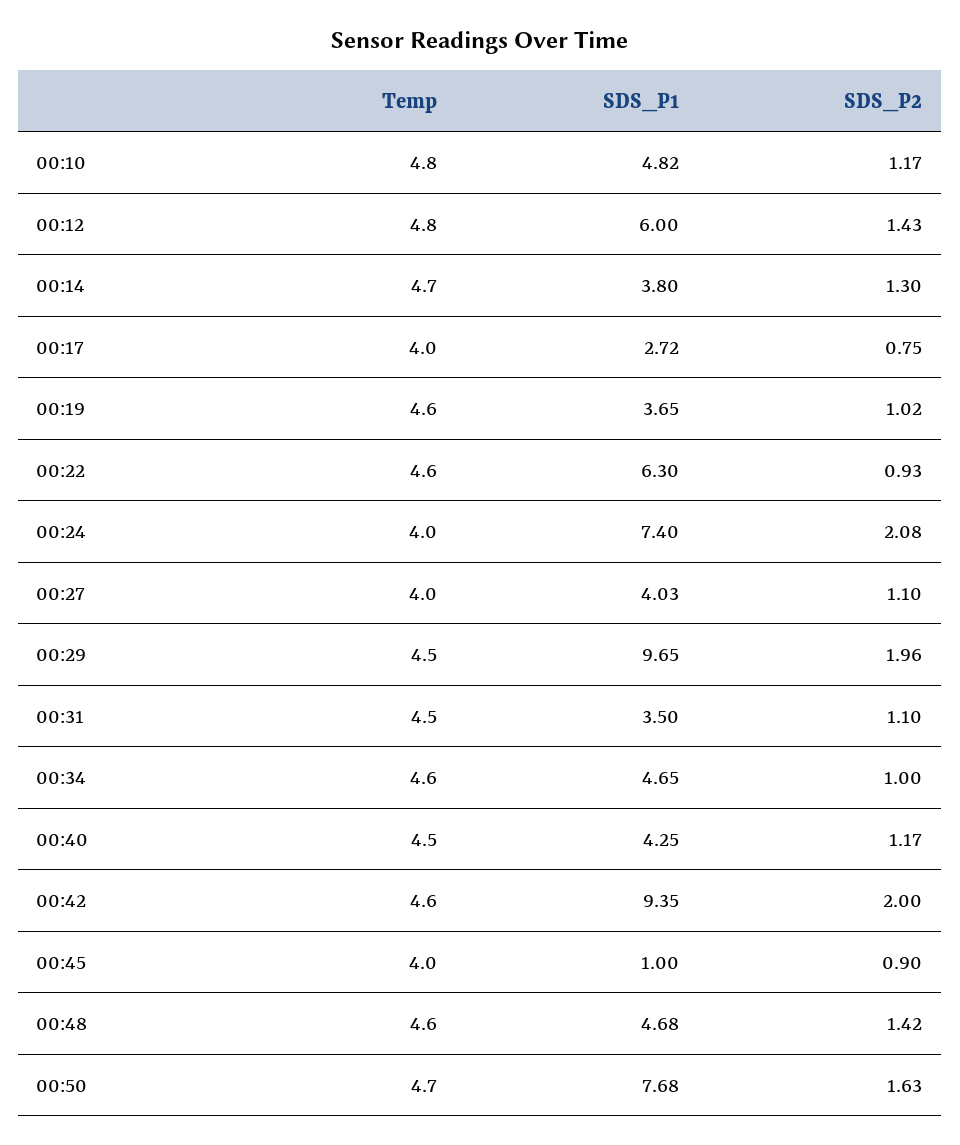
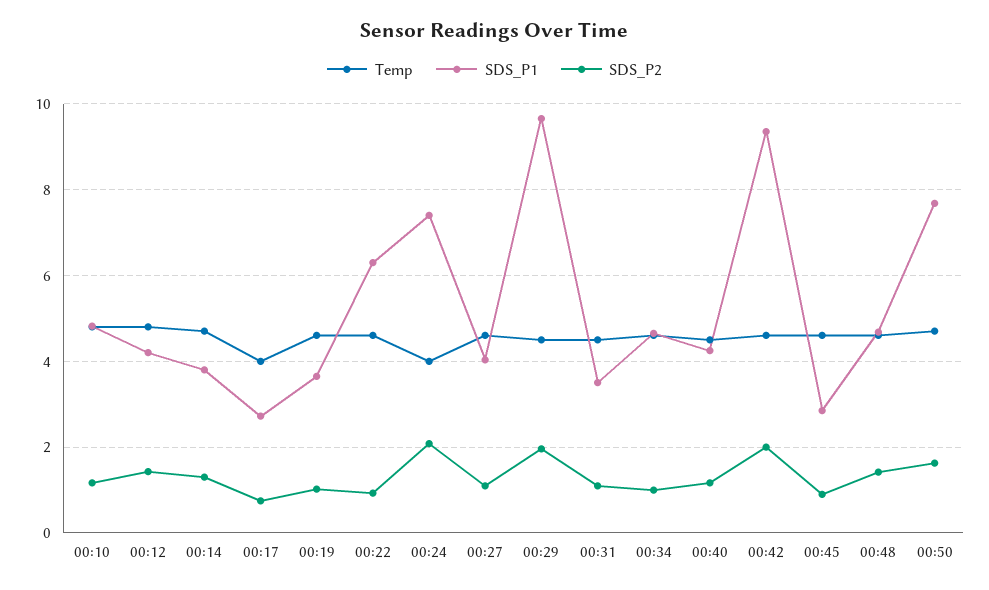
  {
    "Temp": {
      "00:10": 4.8,
      "00:12": 4.8,
      "00:14": 4.7,
      "00:17": 4,
      "00:19": 4.6,
      "00:22": 4.6,
      "00:24": 4,
-     "00:27": 4,
+     "00:27": 4.6,
      "00:29": 4.5,
      "00:31": 4.5,
      "00:34": 4.6,
      "00:40": 4.5,
      "00:42": 4.6,
-     "00:45": 4,
+     "00:45": 4.6,
      "00:48": 4.6,
      "00:50": 4.7
    },
    "SDS_P1": {
      "00:10": 4.82,
-     "00:12": 6,
+     "00:12": 4.2,
      "00:14": 3.8,
      "00:17": 2.72,
      "00:19": 3.65,
      "00:22": 6.3,
      "00:24": 7.4,
      "00:27": 4.03,
      "00:29": 9.65,
      "00:31": 3.5,
      "00:34": 4.65,
      "00:40": 4.25,
      "00:42": 9.35,
-     "00:45": 1,
+     "00:45": 2.8,
      "00:48": 4.68,
      "00:50": 7.68
    },
    "SDS_P2": {
      "00:10": 1.17,
      "00:12": 1.43,
      "00:14": 1.3,
      "00:17": 0.75,
      "00:19": 1.02,
      "00:22": 0.93,
      "00:24": 2.08,
      "00:27": 1.1,
      "00:29": 1.96,
      "00:31": 1.1,
      "00:34": 1,
      "00:40": 1.17,
      "00:42": 2,
      "00:45": 0.9,
      "00:48": 1.42,
      "00:50": 1.63
    }
  }

